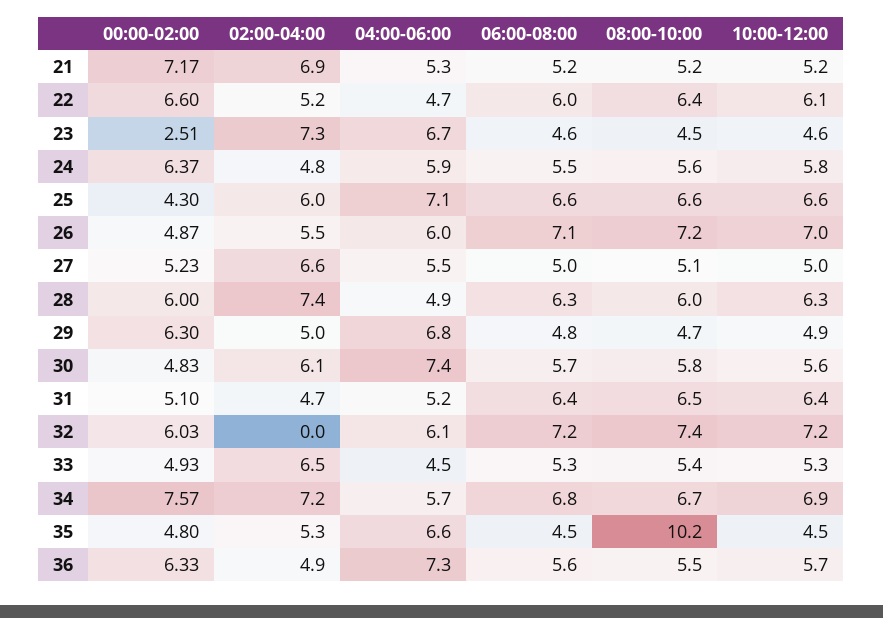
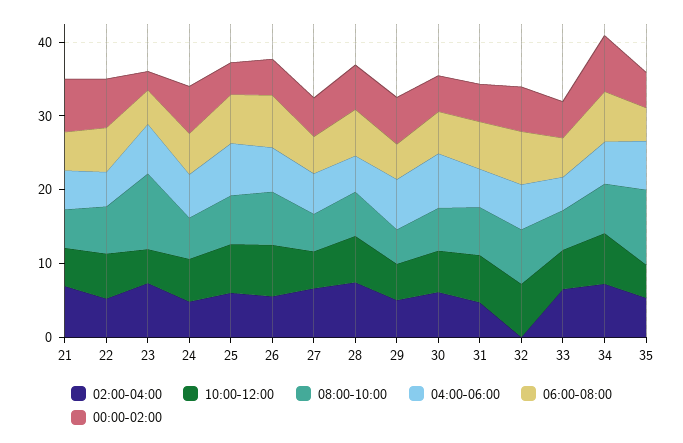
  {
    "00:00-02:00": {
      "21": 7.17,
      "22": 6.6,
      "23": 2.51,
      "24": 6.37,
      "25": 4.3,
      "26": 4.87,
      "27": 5.23,
      "28": 6,
      "29": 6.3,
      "30": 4.83,
      "31": 5.1,
      "32": 6.03,
      "33": 4.93,
      "34": 7.57,
-     "35": 4.8,
+     "35": 4.8
-     "36": 6.33
    },
    "02:00-04:00": {
      "21": 6.9,
      "22": 5.2,
      "23": 7.3,
      "24": 4.8,
      "25": 6,
      "26": 5.5,
      "27": 6.6,
      "28": 7.4,
      "29": 5,
      "30": 6.1,
      "31": 4.7,
      "32": 0,
      "33": 6.5,
      "34": 7.2,
-     "35": 5.3,
+     "35": 5.3
-     "36": 4.9
    },
    "04:00-06:00": {
      "21": 5.3,
      "22": 4.7,
      "23": 6.7,
      "24": 5.9,
      "25": 7.1,
      "26": 6,
      "27": 5.5,
      "28": 4.9,
      "29": 6.8,
      "30": 7.4,
      "31": 5.2,
      "32": 6.1,
      "33": 4.5,
      "34": 5.7,
-     "35": 6.6,
+     "35": 6.6
-     "36": 7.3
    },
    "06:00-08:00": {
      "21": 5.2,
      "22": 6,
      "23": 4.6,
      "24": 5.5,
      "25": 6.6,
      "26": 7.1,
      "27": 5,
      "28": 6.3,
      "29": 4.8,
      "30": 5.7,
      "31": 6.4,
      "32": 7.2,
      "33": 5.3,
      "34": 6.8,
-     "35": 4.5,
+     "35": 4.5
-     "36": 5.6
    },
    "08:00-10:00": {
      "21": 5.2,
      "22": 6.4,
-     "23": 4.5,
+     "23": 10,
      "24": 5.6,
      "25": 6.6,
      "26": 7.2,
      "27": 5.1,
      "28": 6,
      "29": 4.7,
      "30": 5.8,
      "31": 6.5,
      "32": 7.4,
      "33": 5.4,
      "34": 6.7,
-     "35": 10.2,
+     "35": 10.2
-     "36": 5.5
    },
    "10:00-12:00": {
      "21": 5.2,
      "22": 6.1,
      "23": 4.6,
      "24": 5.8,
      "25": 6.6,
      "26": 7,
      "27": 5,
      "28": 6.3,
      "29": 4.9,
      "30": 5.6,
      "31": 6.4,
      "32": 7.2,
      "33": 5.3,
      "34": 6.9,
-     "35": 4.5,
+     "35": 4.5
-     "36": 5.7
    }
  }

